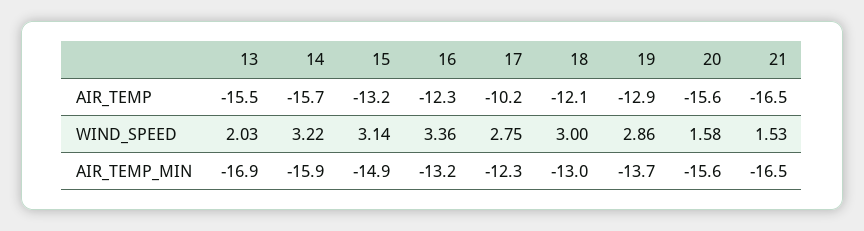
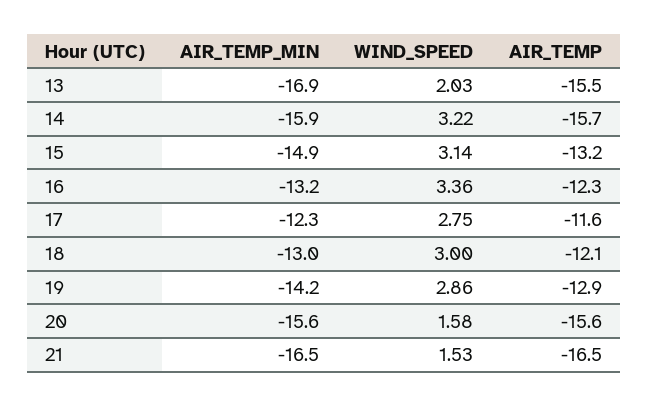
  {
    "13": {
      "AIR_TEMP": -15.5,
      "WIND_SPEED": 2.03,
      "AIR_TEMP_MIN": -16.9
    },
    "14": {
      "AIR_TEMP": -15.7,
      "WIND_SPEED": 3.22,
      "AIR_TEMP_MIN": -15.9
    },
    "15": {
      "AIR_TEMP": -13.2,
      "WIND_SPEED": 3.14,
      "AIR_TEMP_MIN": -14.9
    },
    "16": {
      "AIR_TEMP": -12.3,
      "WIND_SPEED": 3.36,
      "AIR_TEMP_MIN": -13.2
    },
    "17": {
-     "AIR_TEMP": -10.2,
+     "AIR_TEMP": -11.6,
      "WIND_SPEED": 2.75,
      "AIR_TEMP_MIN": -12.3
    },
    "18": {
      "AIR_TEMP": -12.1,
      "WIND_SPEED": 3,
      "AIR_TEMP_MIN": -13
    },
    "19": {
      "AIR_TEMP": -12.9,
      "WIND_SPEED": 2.86,
-     "AIR_TEMP_MIN": -13.7
+     "AIR_TEMP_MIN": -14.2
    },
    "20": {
      "AIR_TEMP": -15.6,
      "WIND_SPEED": 1.58,
      "AIR_TEMP_MIN": -15.6
    },
    "21": {
      "AIR_TEMP": -16.5,
      "WIND_SPEED": 1.53,
      "AIR_TEMP_MIN": -16.5
    }
  }

